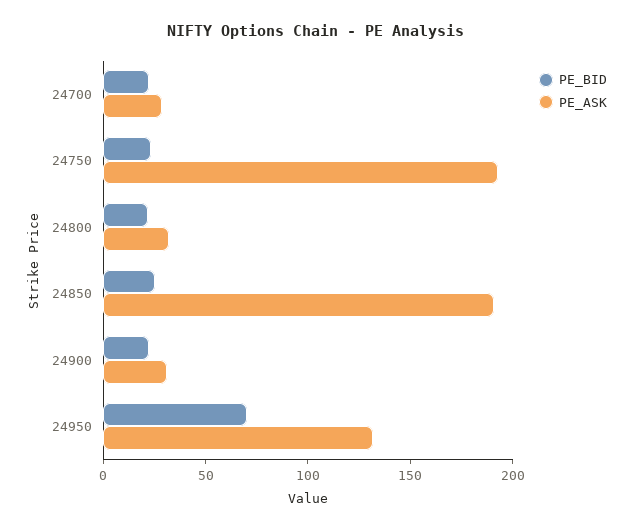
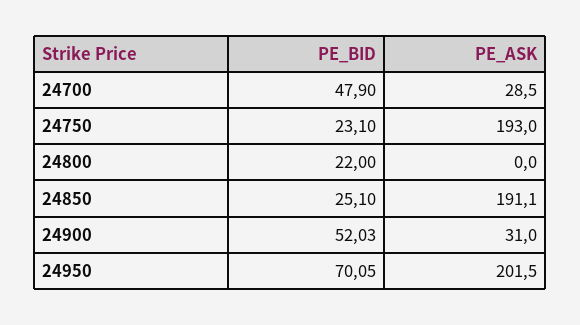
  {
    "PE_BID": {
-     "24700": 20,
+     "24700": 47.9,
      "24750": 23.1,
      "24800": 22,
      "24850": 25.1,
-     "24900": 20,
+     "24900": 52.03,
      "24950": 70.05
    },
    "PE_ASK": {
      "24700": 28.5,
      "24750": 193,
-     "24800": 30,
+     "24800": 0,
      "24850": 191.1,
      "24900": 31,
-     "24950": 130
+     "24950": 201.5
    }
  }

